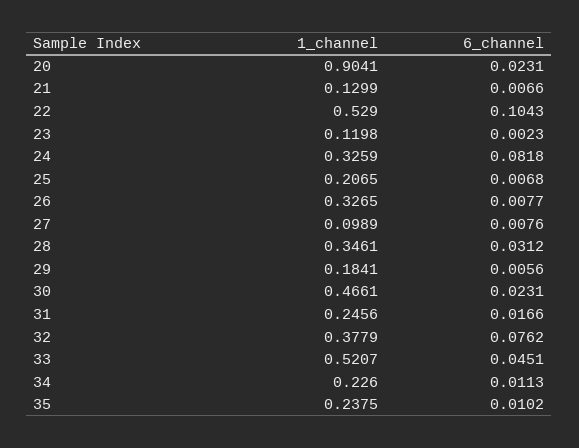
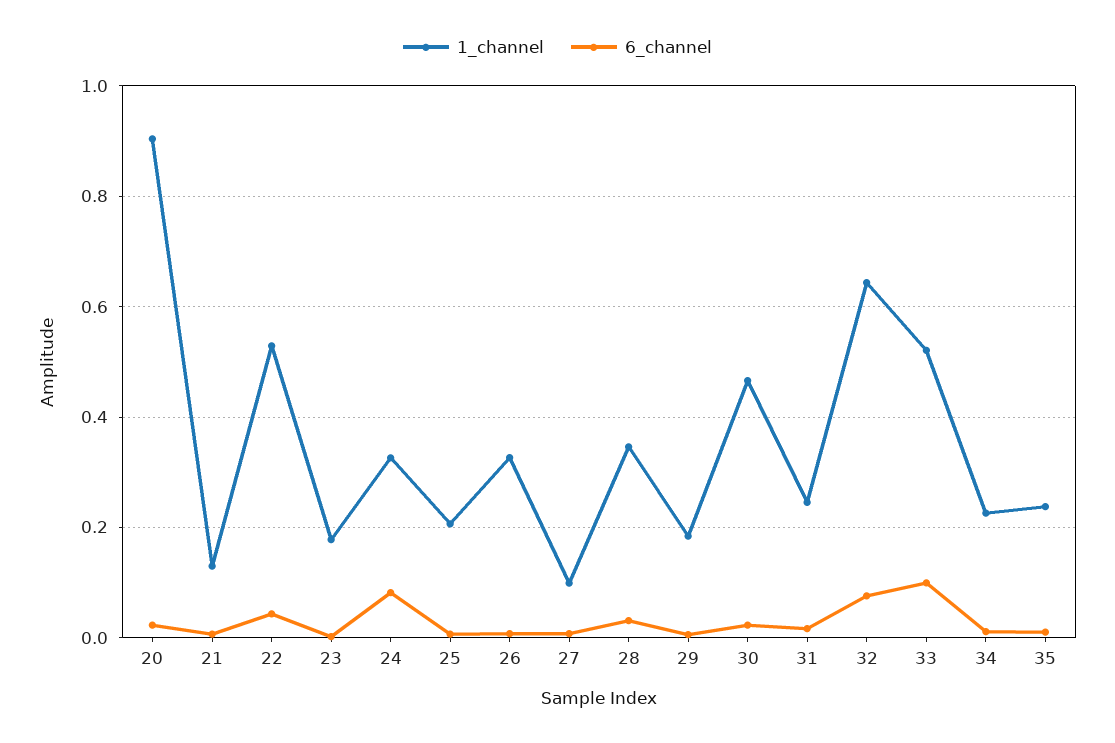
  {
    "1_channel": {
      "20": 0.9041,
      "21": 0.1299,
      "22": 0.529,
-     "23": 0.1198,
+     "23": 0.18,
      "24": 0.3259,
      "25": 0.2065,
      "26": 0.3265,
      "27": 0.0989,
      "28": 0.3461,
      "29": 0.1841,
      "30": 0.4661,
      "31": 0.2456,
-     "32": 0.3779,
+     "32": 0.64,
      "33": 0.5207,
      "34": 0.226,
      "35": 0.2375
    },
    "6_channel": {
      "20": 0.0231,
      "21": 0.0066,
-     "22": 0.1043,
+     "22": 0.04,
      "23": 0.0023,
      "24": 0.0818,
      "25": 0.0068,
      "26": 0.0077,
      "27": 0.0076,
      "28": 0.0312,
      "29": 0.0056,
      "30": 0.0231,
      "31": 0.0166,
      "32": 0.0762,
-     "33": 0.0451,
+     "33": 0.1,
      "34": 0.0113,
      "35": 0.0102
    }
  }

